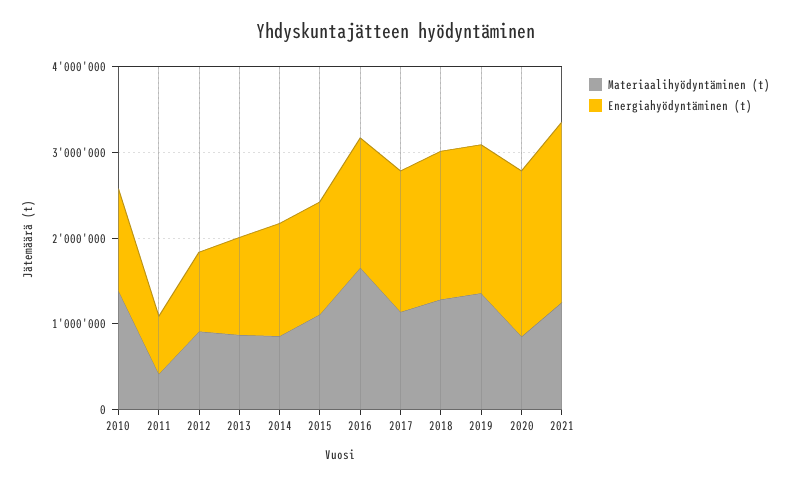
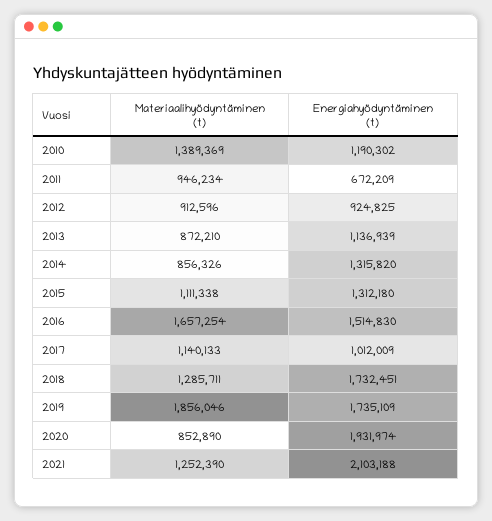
  {
    "Materiaalihyödyntäminen (t)": {
      "2010": 1389369,
-     "2011": 400000,
+     "2011": 946234,
      "2012": 912596,
      "2013": 872210,
      "2014": 856326,
      "2015": 1111338,
      "2016": 1657254,
      "2017": 1140133,
      "2018": 1285711,
-     "2019": 1400000,
+     "2019": 1856046,
      "2020": 852890,
      "2021": 1252390
    },
    "Energiahyödyntäminen (t)": {
      "2010": 1190302,
      "2011": 672209,
      "2012": 924825,
      "2013": 1136939,
      "2014": 1315820,
      "2015": 1312180,
      "2016": 1514830,
-     "2017": 1600000,
+     "2017": 1012009,
      "2018": 1732451,
      "2019": 1735109,
      "2020": 1931974,
      "2021": 2103188
    }
  }

